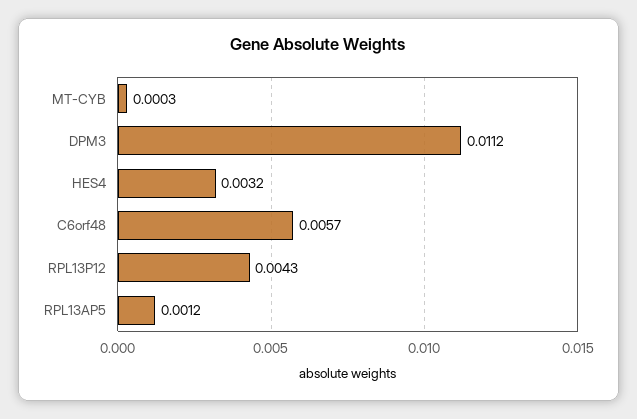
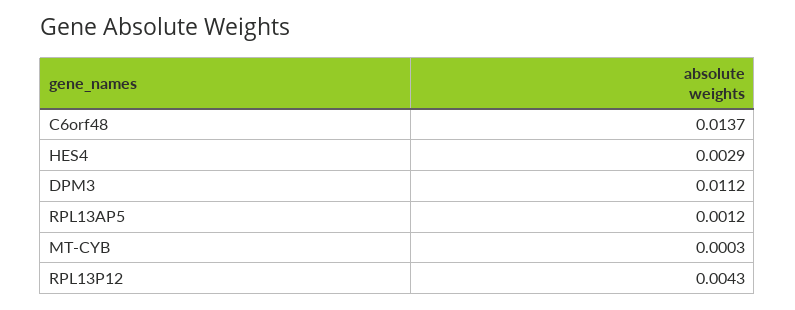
  {
    "MT-CYB": 0.0003,
    "DPM3": 0.0112,
-   "HES4": 0.0032,
+   "HES4": 0.0029,
-   "C6orf48": 0.0057,
+   "C6orf48": 0.0137,
    "RPL13P12": 0.0043,
    "RPL13AP5": 0.0012
  }

